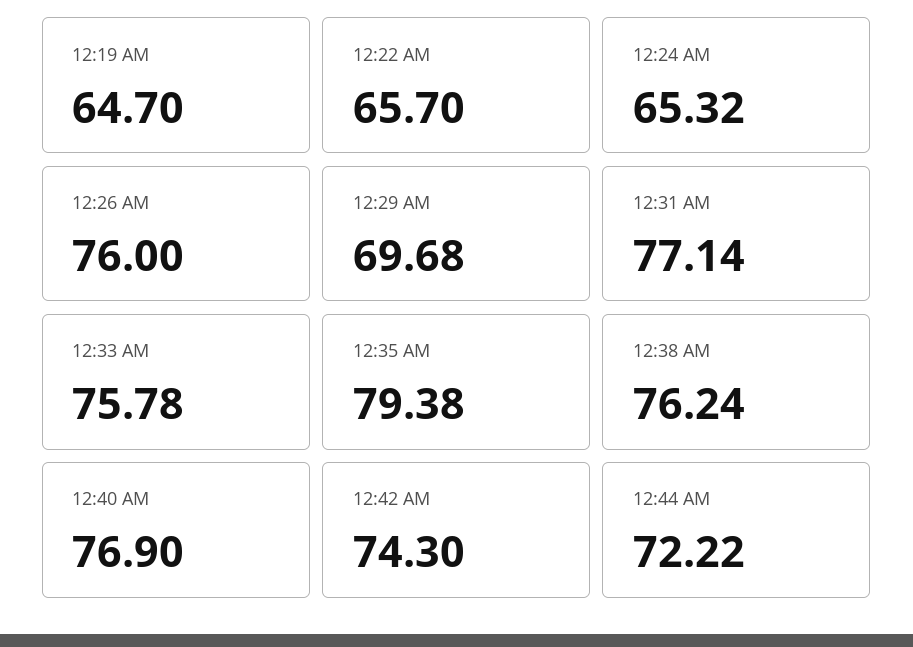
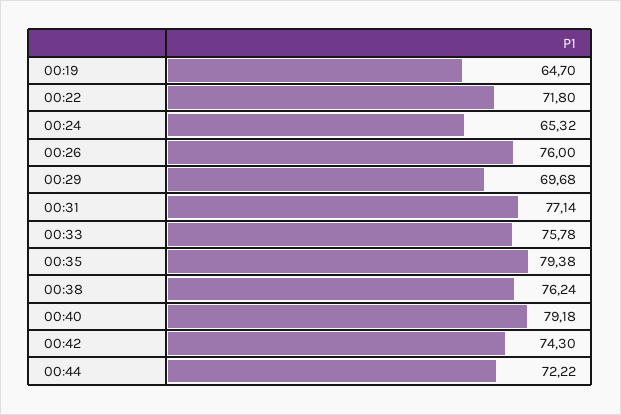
  {
    "12:19 AM": 64.7,
-   "12:22 AM": 65.7,
+   "12:22 AM": 71.8,
    "12:24 AM": 65.32,
    "12:26 AM": 76,
    "12:29 AM": 69.68,
    "12:31 AM": 77.14,
    "12:33 AM": 75.78,
    "12:35 AM": 79.38,
    "12:38 AM": 76.24,
-   "12:40 AM": 76.9,
+   "12:40 AM": 79.18,
    "12:42 AM": 74.3,
    "12:44 AM": 72.22
  }

